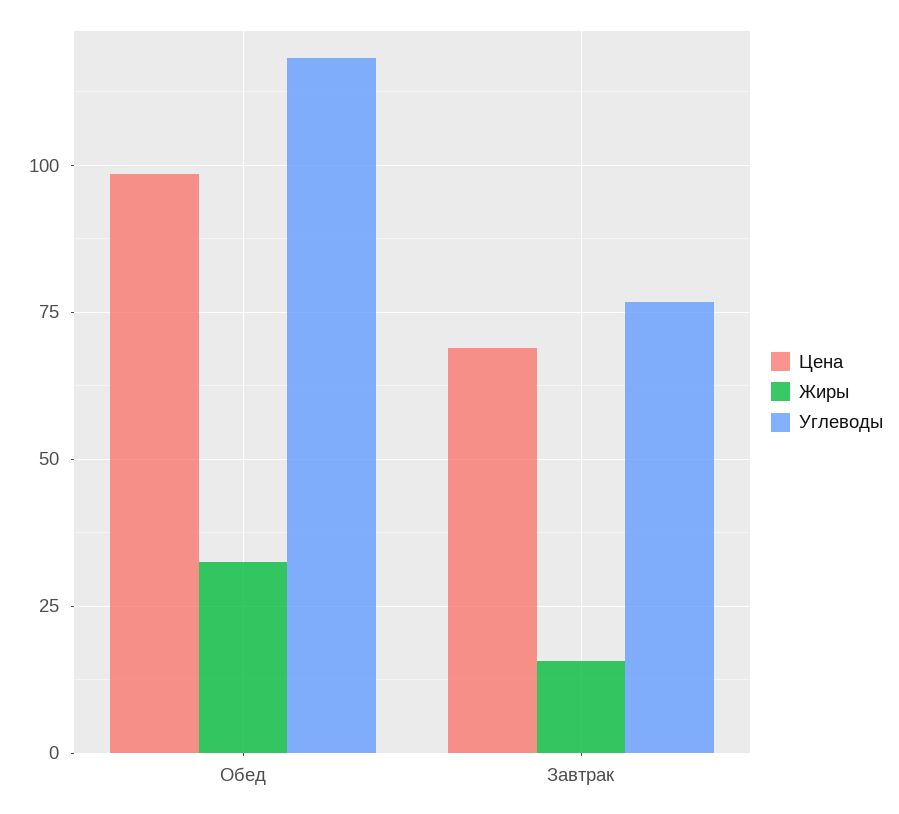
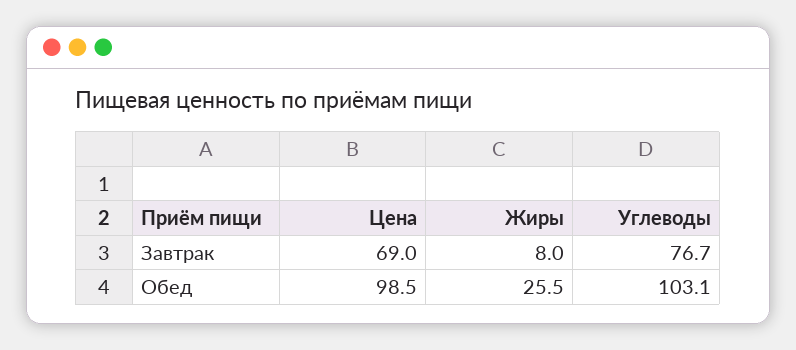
  {
    "Цена": {
      "Обед": 98.5,
      "Завтрак": 69
    },
    "Жиры": {
-     "Обед": 32.5,
+     "Обед": 25.5,
-     "Завтрак": 15
+     "Завтрак": 8
    },
    "Углеводы": {
-     "Обед": 117.5,
+     "Обед": 103.1,
      "Завтрак": 76.7
    }
  }

